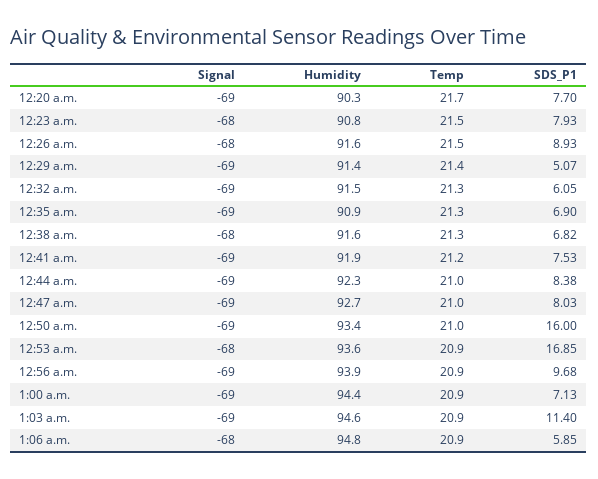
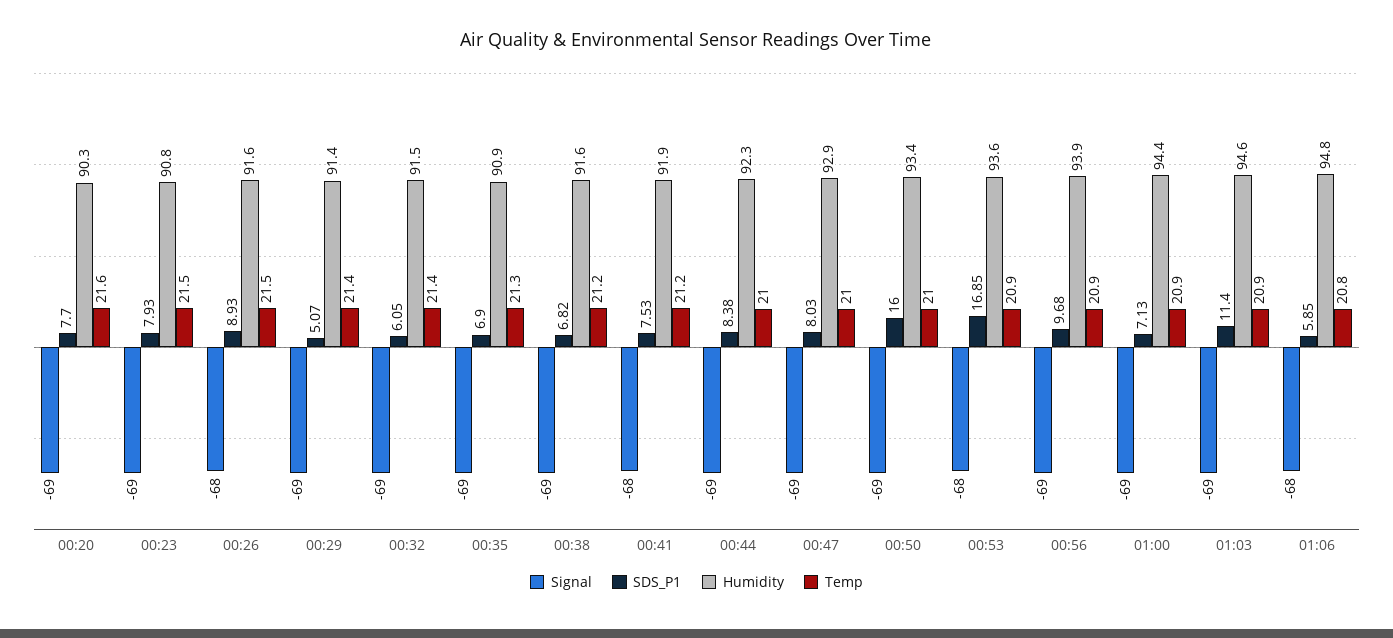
  {
    "Signal": {
      "12:20 a.m.": -69,
-     "12:23 a.m.": -68,
+     "12:23 a.m.": -69,
      "12:26 a.m.": -68,
      "12:29 a.m.": -69,
      "12:32 a.m.": -69,
      "12:35 a.m.": -69,
-     "12:38 a.m.": -68,
+     "12:38 a.m.": -69,
-     "12:41 a.m.": -69,
+     "12:41 a.m.": -68,
      "12:44 a.m.": -69,
      "12:47 a.m.": -69,
      "12:50 a.m.": -69,
      "12:53 a.m.": -68,
      "12:56 a.m.": -69,
      "1:00 a.m.": -69,
      "1:03 a.m.": -69,
      "1:06 a.m.": -68
    },
    "Humidity": {
      "12:20 a.m.": 90.3,
      "12:23 a.m.": 90.8,
      "12:26 a.m.": 91.6,
      "12:29 a.m.": 91.4,
      "12:32 a.m.": 91.5,
      "12:35 a.m.": 90.9,
      "12:38 a.m.": 91.6,
      "12:41 a.m.": 91.9,
      "12:44 a.m.": 92.3,
-     "12:47 a.m.": 92.7,
+     "12:47 a.m.": 92.9,
      "12:50 a.m.": 93.4,
      "12:53 a.m.": 93.6,
      "12:56 a.m.": 93.9,
      "1:00 a.m.": 94.4,
      "1:03 a.m.": 94.6,
      "1:06 a.m.": 94.8
    },
    "Temp": {
-     "12:20 a.m.": 21.7,
+     "12:20 a.m.": 21.6,
      "12:23 a.m.": 21.5,
      "12:26 a.m.": 21.5,
      "12:29 a.m.": 21.4,
-     "12:32 a.m.": 21.3,
+     "12:32 a.m.": 21.4,
      "12:35 a.m.": 21.3,
-     "12:38 a.m.": 21.3,
+     "12:38 a.m.": 21.2,
      "12:41 a.m.": 21.2,
      "12:44 a.m.": 21,
      "12:47 a.m.": 21,
      "12:50 a.m.": 21,
      "12:53 a.m.": 20.9,
      "12:56 a.m.": 20.9,
      "1:00 a.m.": 20.9,
      "1:03 a.m.": 20.9,
-     "1:06 a.m.": 20.9
+     "1:06 a.m.": 20.8
    },
    "SDS_P1": {
      "12:20 a.m.": 7.7,
      "12:23 a.m.": 7.93,
      "12:26 a.m.": 8.93,
      "12:29 a.m.": 5.07,
      "12:32 a.m.": 6.05,
      "12:35 a.m.": 6.9,
      "12:38 a.m.": 6.82,
      "12:41 a.m.": 7.53,
      "12:44 a.m.": 8.38,
      "12:47 a.m.": 8.03,
      "12:50 a.m.": 16,
      "12:53 a.m.": 16.85,
      "12:56 a.m.": 9.68,
      "1:00 a.m.": 7.13,
      "1:03 a.m.": 11.4,
      "1:06 a.m.": 5.85
    }
  }

